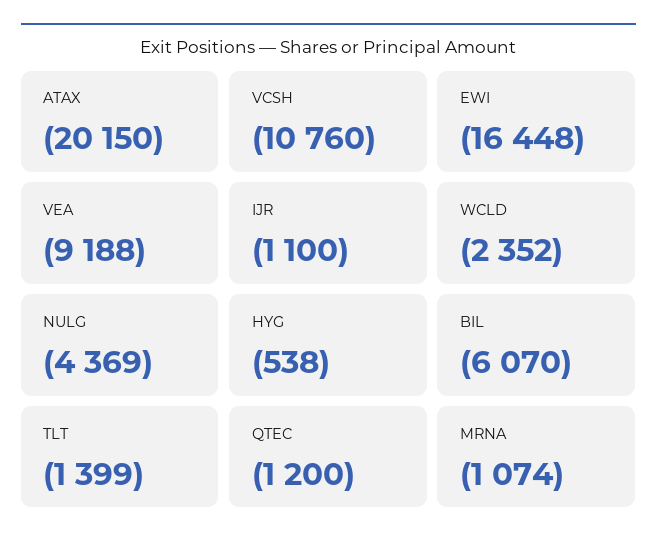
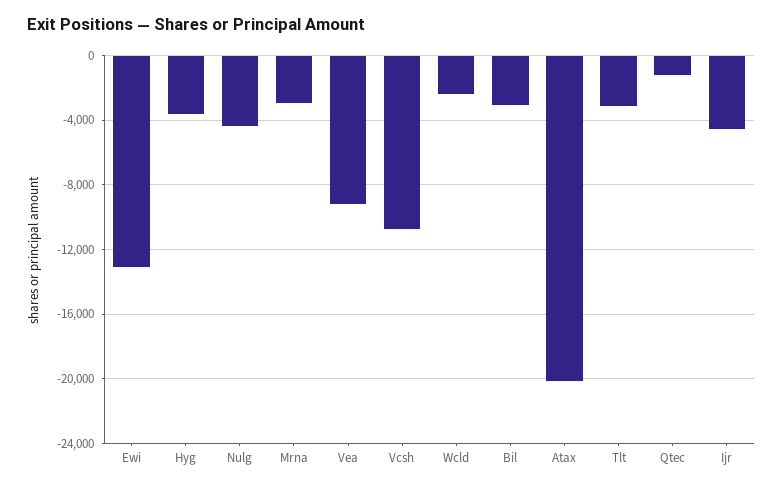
  {
    "ATAX": -20150,
    "VCSH": -10760,
-   "EWI": -16448,
+   "EWI": -13000,
    "VEA": -9188,
-   "IJR": -1100,
+   "IJR": -4500,
    "WCLD": -2352,
    "NULG": -4369,
-   "HYG": -538,
+   "HYG": -3500,
-   "BIL": -6070,
+   "BIL": -3000,
-   "TLT": -1399,
+   "TLT": -3000,
    "QTEC": -1200,
-   "MRNA": -1074
+   "MRNA": -3000
  }

